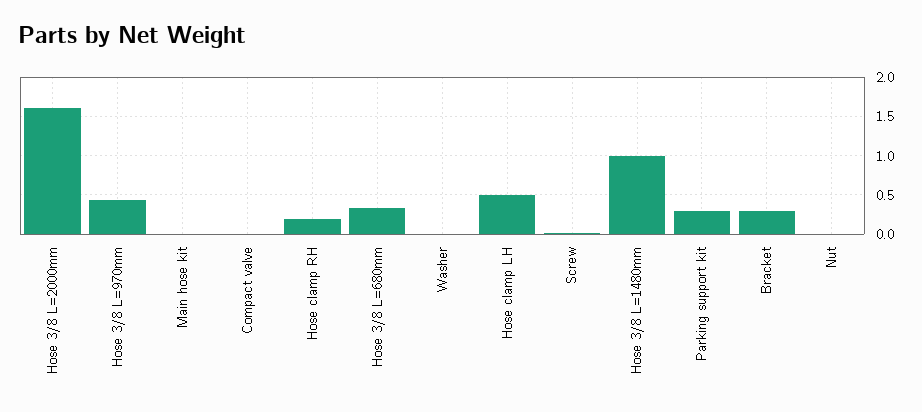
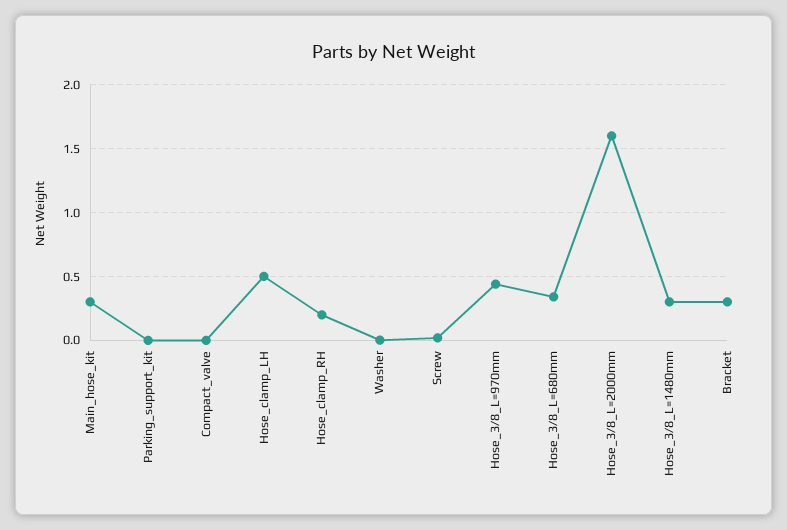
  {
    "Hose 3/8 L=2000mm": 1.6,
    "Hose 3/8 L=970mm": 0.45,
-   "Main hose kit": 0,
+   "Main hose kit": 0.3,
    "Compact valve": 0,
    "Hose clamp RH": 0.2,
    "Hose 3/8 L=680mm": 0.35,
    "Washer": 0,
    "Hose clamp LH": 0.5,
    "Screw": 0,
-   "Hose 3/8 L=1480mm": 1,
+   "Hose 3/8 L=1480mm": 0.3,
-   "Parking support kit": 0.3,
+   "Parking support kit": 0,
-   "Bracket": 0.3,
+   "Bracket": 0.3
-   "Nut": 0
  }

